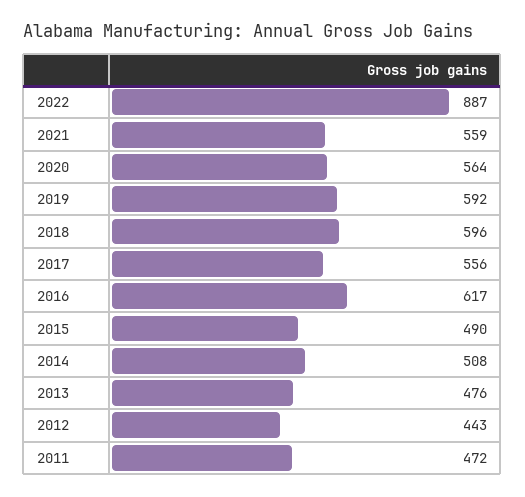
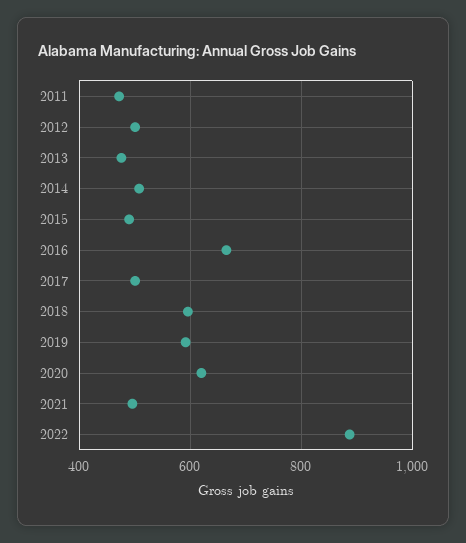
  {
    "2022": 887,
-   "2021": 559,
+   "2021": 500,
-   "2020": 564,
+   "2020": 620,
    "2019": 592,
    "2018": 596,
-   "2017": 556,
+   "2017": 500,
-   "2016": 617,
+   "2016": 660,
    "2015": 490,
    "2014": 508,
    "2013": 476,
-   "2012": 443,
+   "2012": 500,
    "2011": 472
  }

